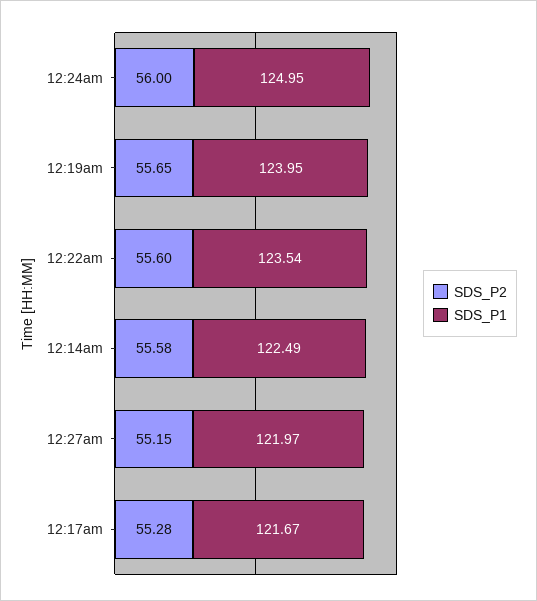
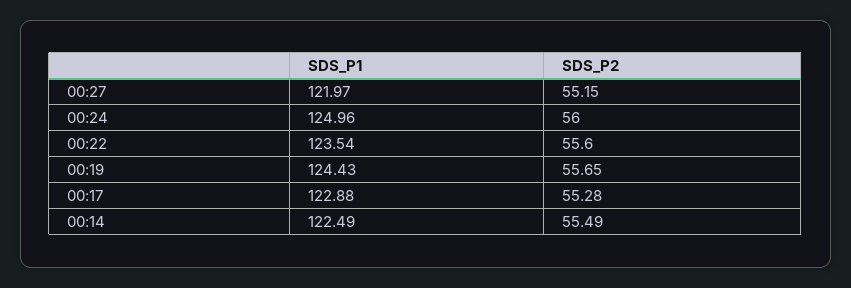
  {
    "SDS_P2": {
      "12:24am": 56,
      "12:19am": 55.65,
      "12:22am": 55.6,
-     "12:14am": 55.58,
+     "12:14am": 55.49,
      "12:27am": 55.15,
      "12:17am": 55.28
    },
    "SDS_P1": {
-     "12:24am": 124.95,
+     "12:24am": 124.96,
-     "12:19am": 123.95,
+     "12:19am": 124.43,
      "12:22am": 123.54,
      "12:14am": 122.49,
      "12:27am": 121.97,
-     "12:17am": 121.67
+     "12:17am": 122.88
    }
  }

